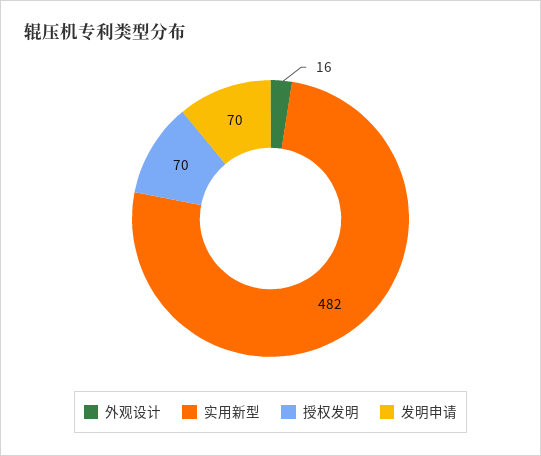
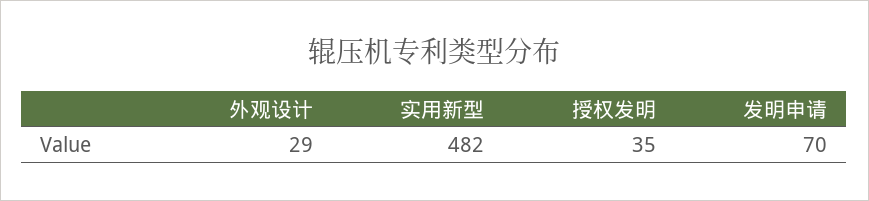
  {
-   "外观设计": 16,
+   "外观设计": 29,
    "实用新型": 482,
-   "授权发明": 70,
+   "授权发明": 35,
    "发明申请": 70
  }

